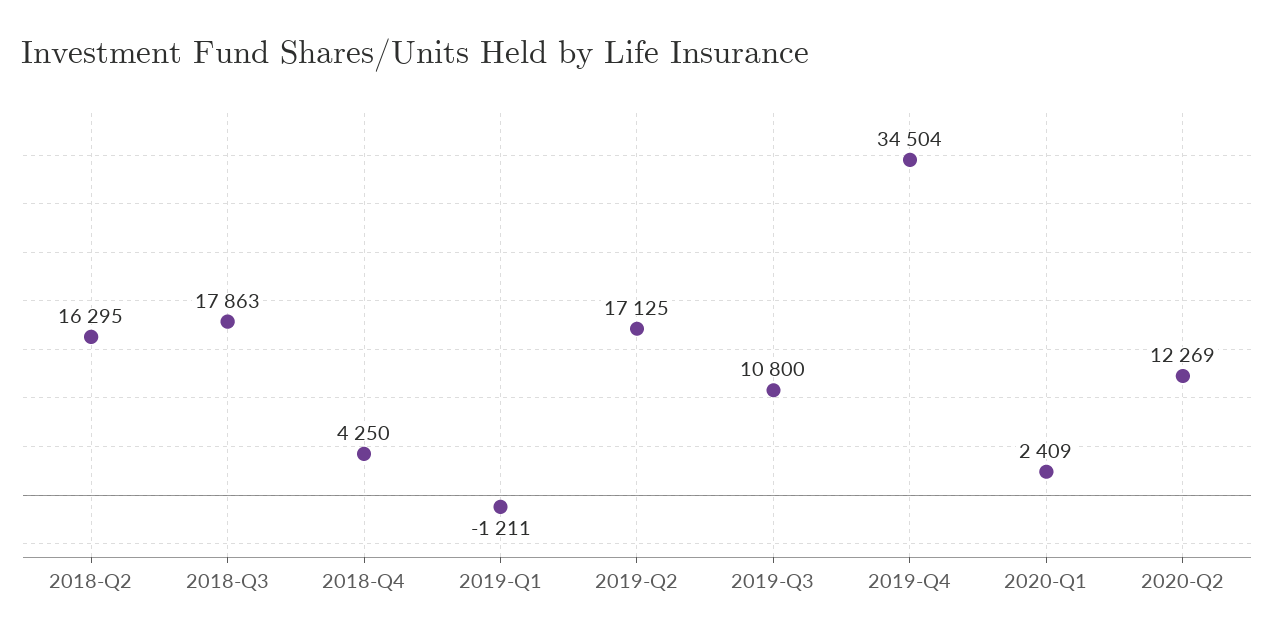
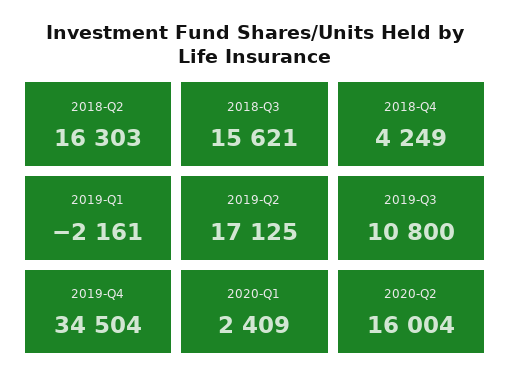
  {
-   "2018-Q2": 16295,
+   "2018-Q2": 16303,
-   "2018-Q3": 17863,
+   "2018-Q3": 15621,
-   "2018-Q4": 4250,
+   "2018-Q4": 4249,
-   "2019-Q1": -1211,
+   "2019-Q1": -2161,
    "2019-Q2": 17125,
    "2019-Q3": 10800,
    "2019-Q4": 34504,
    "2020-Q1": 2409,
-   "2020-Q2": 12269
+   "2020-Q2": 16004
  }

